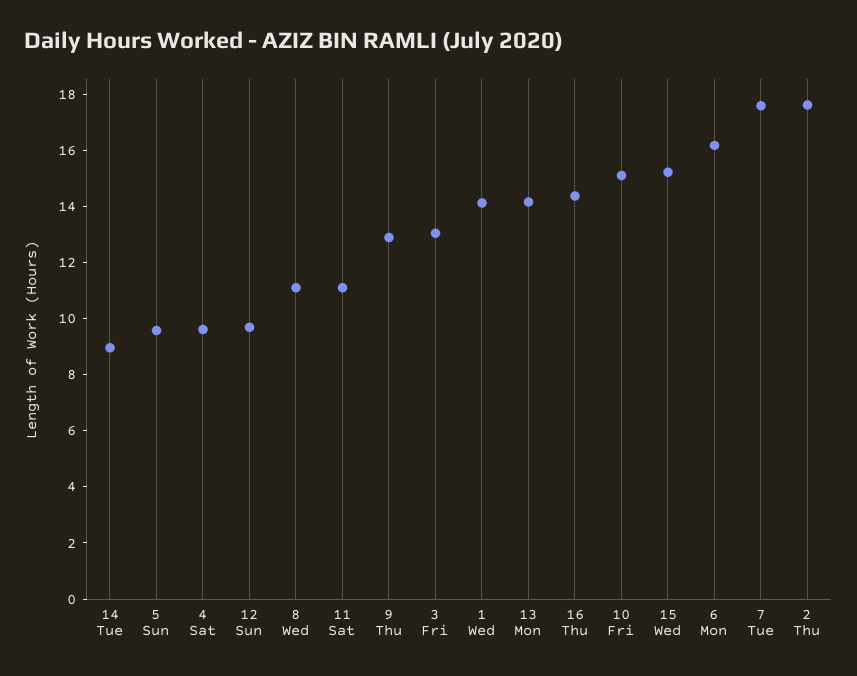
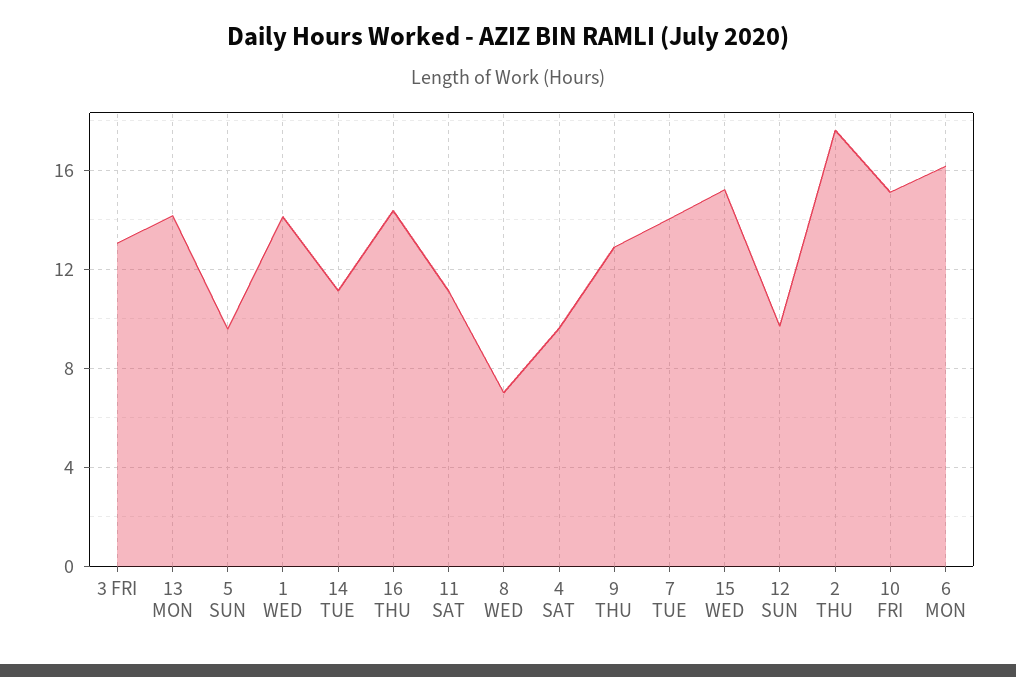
  {
-   "14 Tue": 9,
+   "14 Tue": 11,
    "5 Sun": 9.5,
    "4 Sat": 9.5,
    "12 Sun": 9.5,
-   "8 Wed": 11,
+   "8 Wed": 7,
    "11 Sat": 11,
    "9 Thu": 13,
    "3 Fri": 13,
    "1 Wed": 14,
    "13 Mon": 14,
    "16 Thu": 14.5,
    "10 Fri": 15,
    "15 Wed": 15,
    "6 Mon": 16,
-   "7 Tue": 17.5,
+   "7 Tue": 14,
    "2 Thu": 17.5
  }

